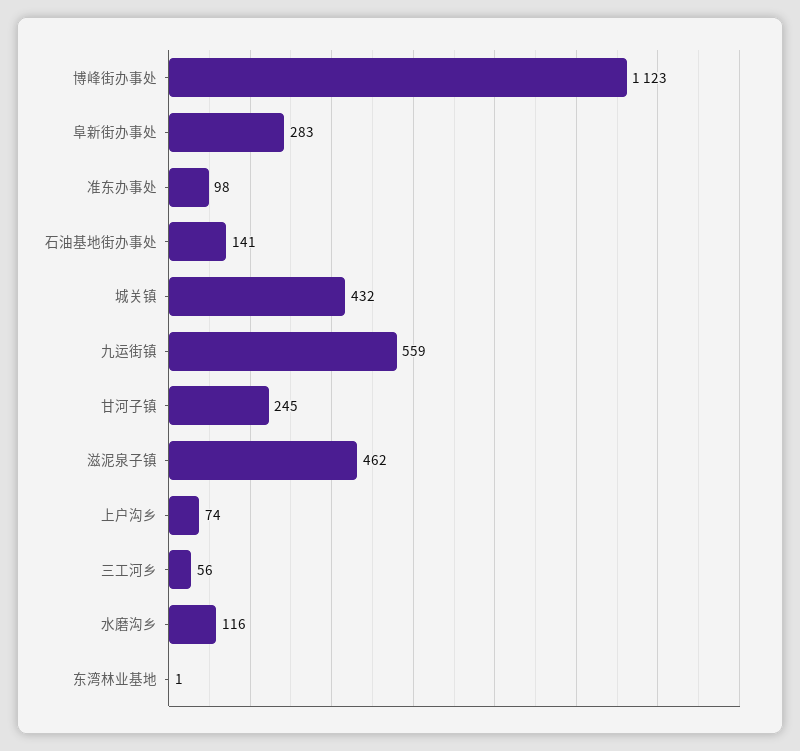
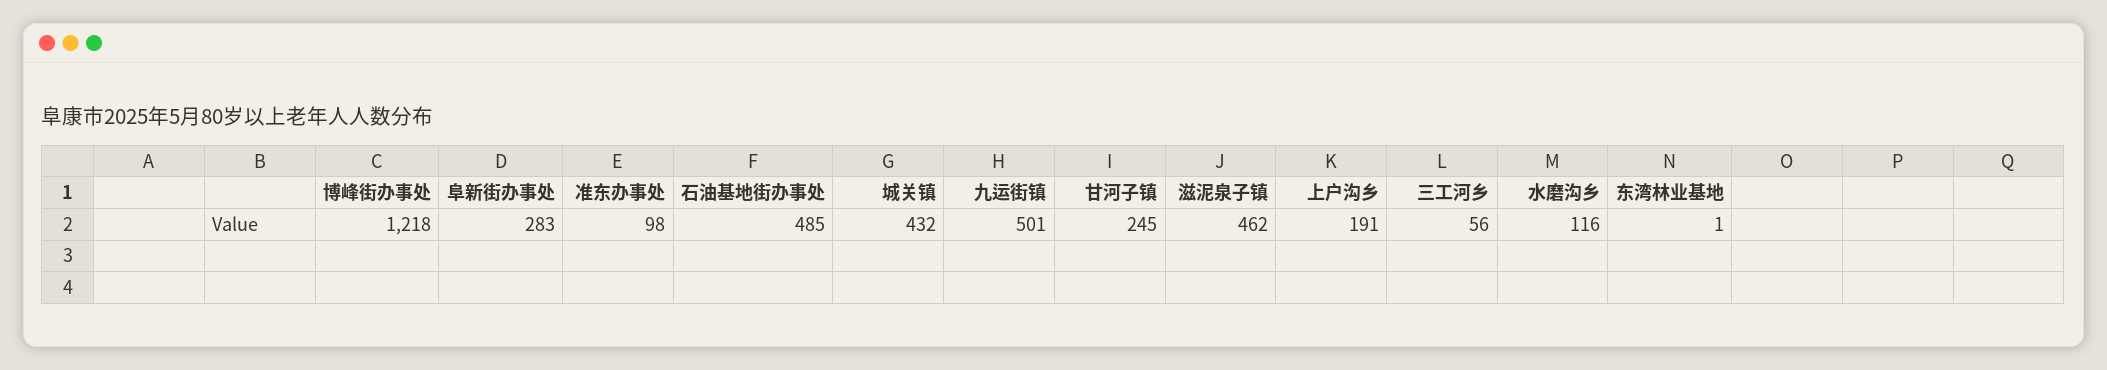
  {
-   "博峰街办事处": 1123,
+   "博峰街办事处": 1218,
    "阜新街办事处": 283,
    "准东办事处": 98,
-   "石油基地街办事处": 141,
+   "石油基地街办事处": 485,
    "城关镇": 432,
-   "九运街镇": 559,
+   "九运街镇": 501,
    "甘河子镇": 245,
    "滋泥泉子镇": 462,
-   "上户沟乡": 74,
+   "上户沟乡": 191,
    "三工河乡": 56,
    "水磨沟乡": 116,
    "东湾林业基地": 1
  }

